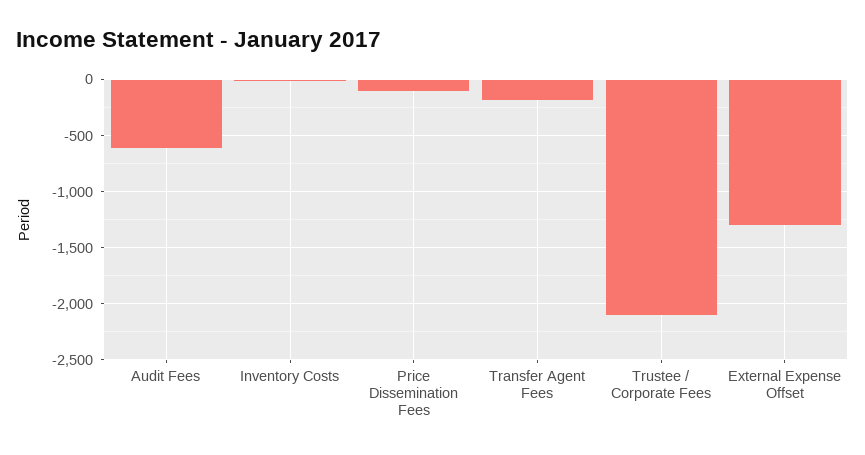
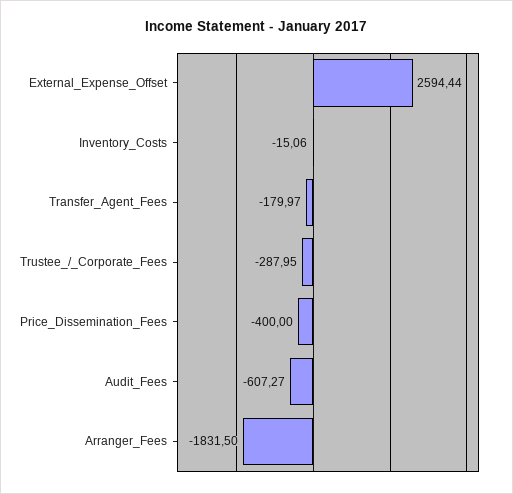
  {
    "Audit Fees": -607.27,
    "Inventory Costs": -15.06,
-   "Price Dissemination Fees": -100,
+   "Price Dissemination Fees": -400,
    "Transfer Agent Fees": -179.97,
-   "Trustee / Corporate Fees": -2100,
+   "Trustee / Corporate Fees": -287.95,
-   "External Expense Offset": -1300
+   "External Expense Offset": 2594.44,
+   "Arranger_Fees": -1831.5
  }

